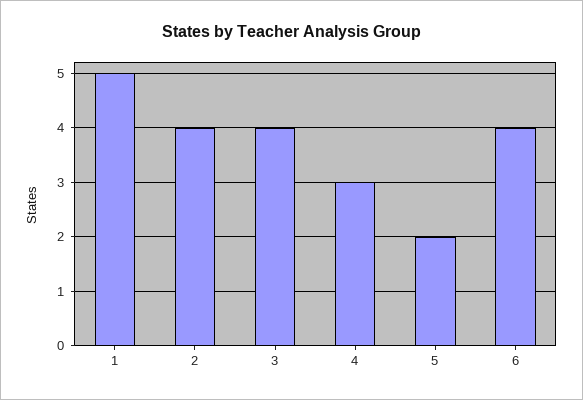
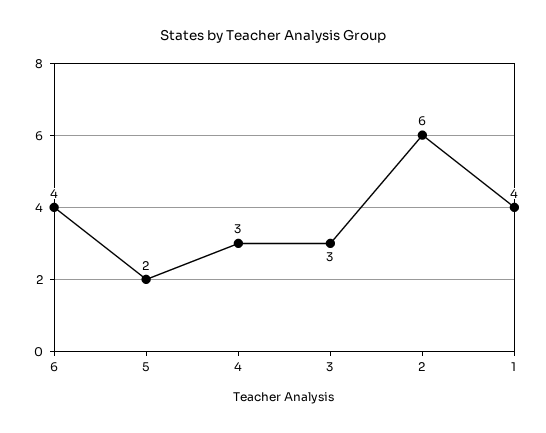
  {
-   "1": 5,
+   "1": 4,
-   "2": 4,
+   "2": 6,
-   "3": 4,
+   "3": 3,
    "4": 3,
    "5": 2,
    "6": 4
  }

